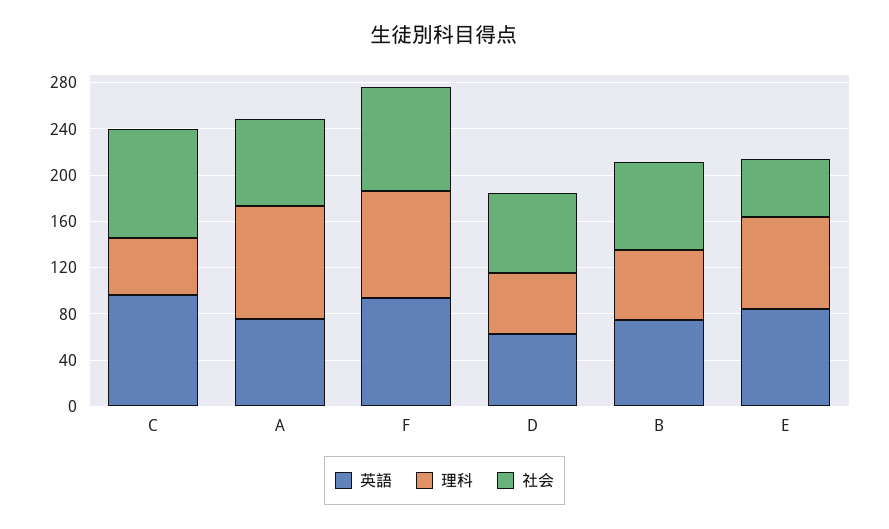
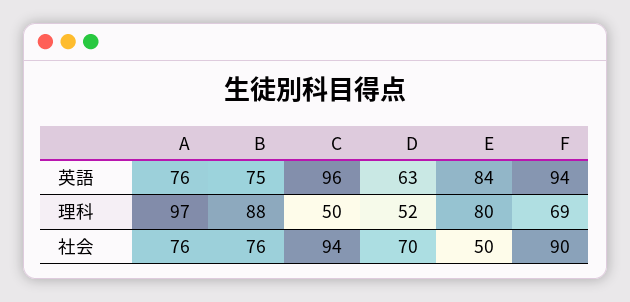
  {
    "英語": {
      "C": 96,
      "A": 76,
      "F": 94,
      "D": 63,
      "B": 75,
      "E": 84
    },
    "理科": {
      "C": 50,
      "A": 97,
-     "F": 90,
+     "F": 69,
      "D": 52,
-     "B": 60,
+     "B": 88,
      "E": 80
    },
    "社会": {
      "C": 94,
      "A": 76,
      "F": 90,
      "D": 70,
      "B": 76,
      "E": 50
    }
  }

